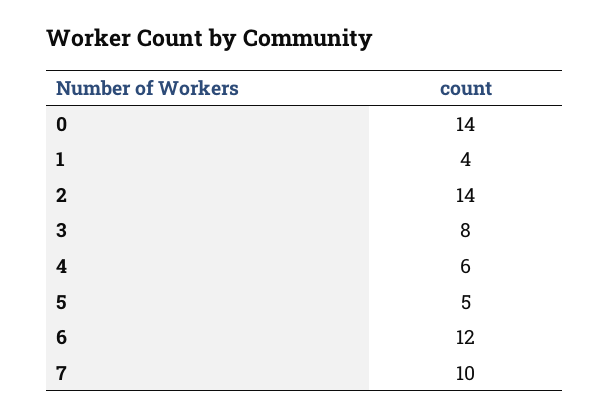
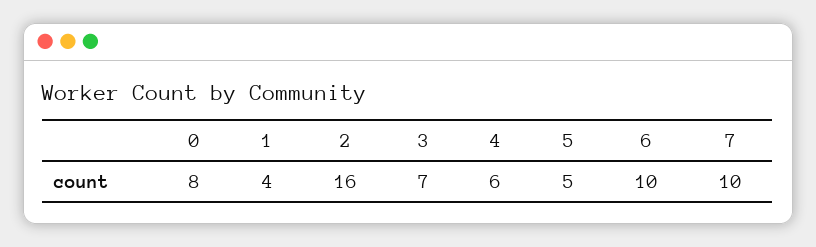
  {
-   "0": 14,
+   "0": 8,
    "1": 4,
-   "2": 14,
+   "2": 16,
-   "3": 8,
+   "3": 7,
    "4": 6,
    "5": 5,
-   "6": 12,
+   "6": 10,
    "7": 10
  }

